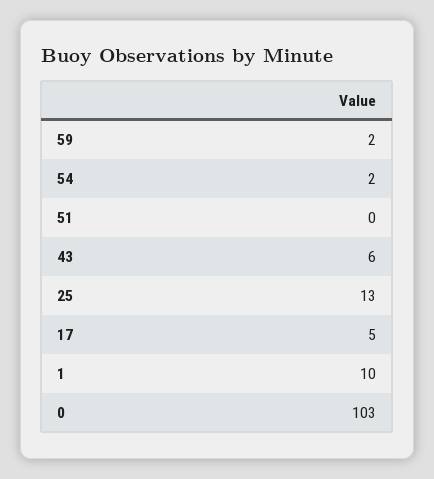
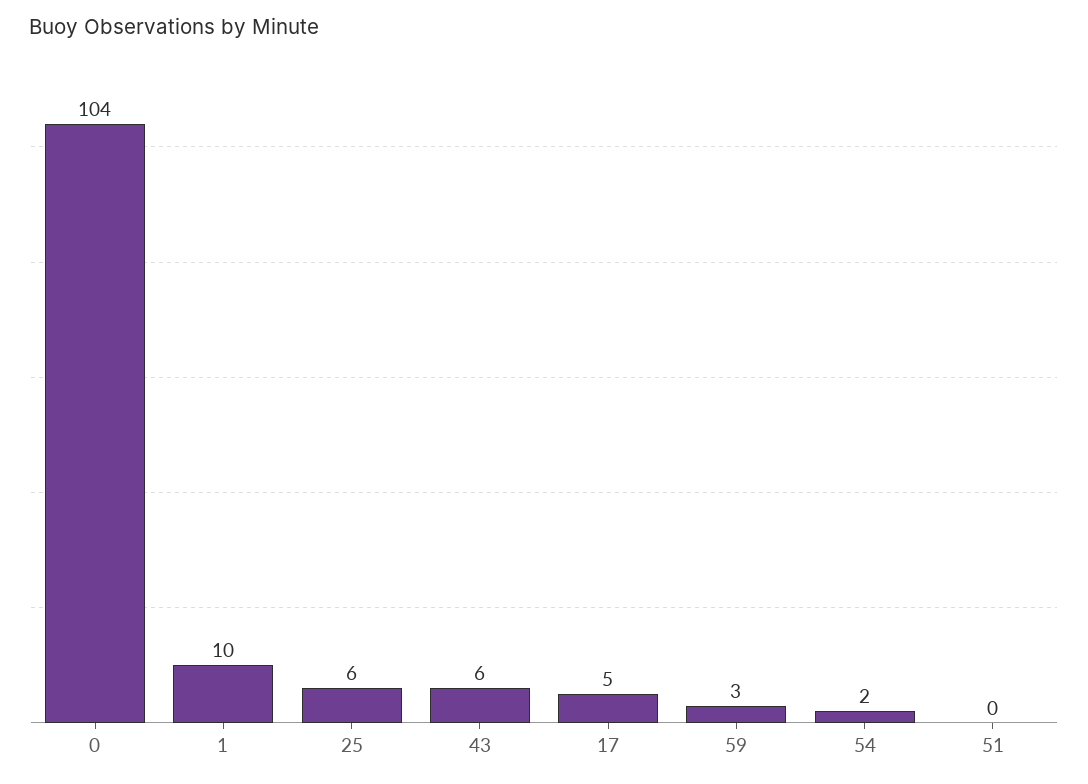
  {
-   "59": 2,
+   "59": 3,
    "54": 2,
    "51": 0,
    "43": 6,
-   "25": 13,
+   "25": 6,
    "17": 5,
    "1": 10,
-   "0": 103
+   "0": 104
  }

